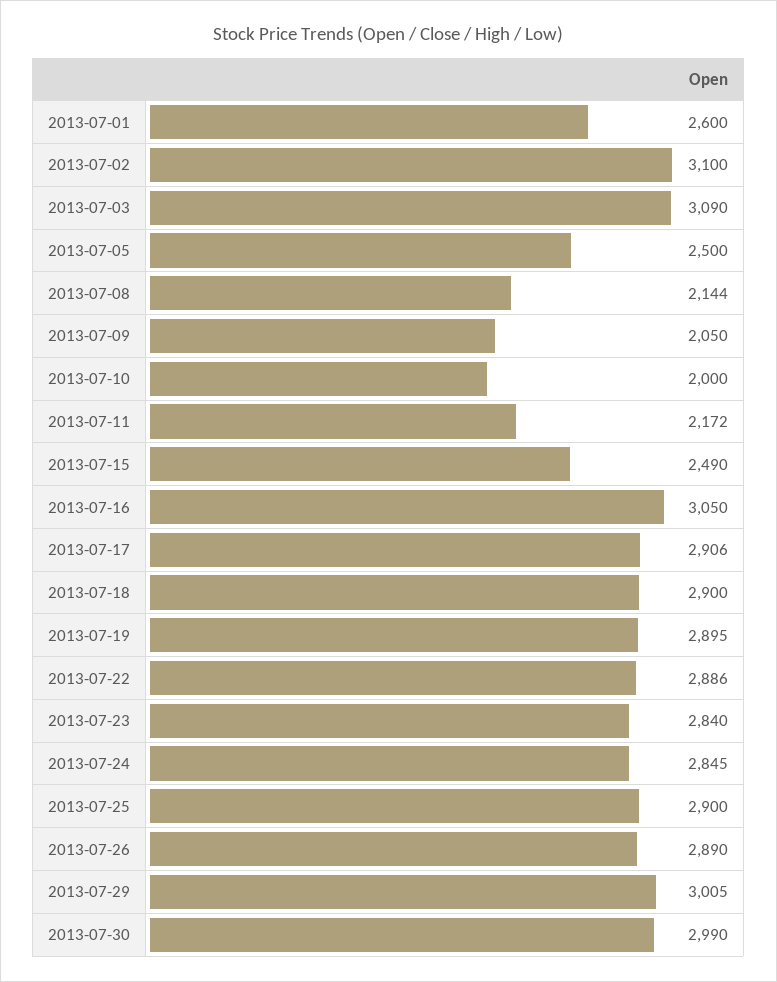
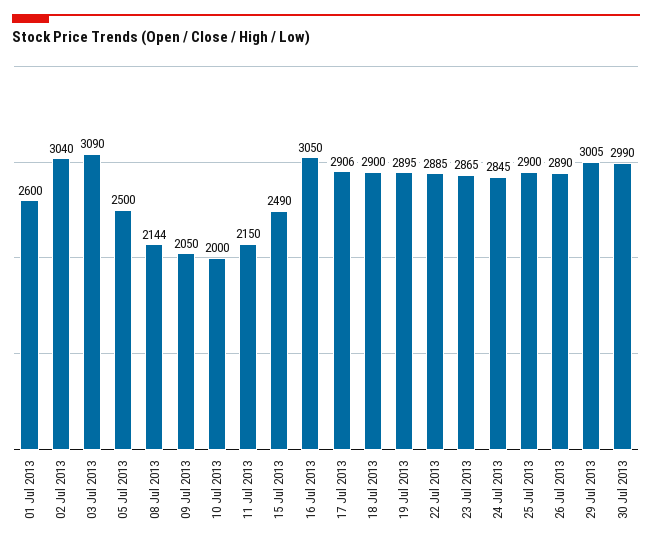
  {
    "2013-07-01": 2600,
-   "2013-07-02": 3100,
+   "2013-07-02": 3040,
    "2013-07-03": 3090,
    "2013-07-05": 2500,
    "2013-07-08": 2144,
    "2013-07-09": 2050,
    "2013-07-10": 2000,
-   "2013-07-11": 2172,
+   "2013-07-11": 2150,
    "2013-07-15": 2490,
    "2013-07-16": 3050,
    "2013-07-17": 2906,
    "2013-07-18": 2900,
    "2013-07-19": 2895,
-   "2013-07-22": 2886,
+   "2013-07-22": 2885,
-   "2013-07-23": 2840,
+   "2013-07-23": 2865,
    "2013-07-24": 2845,
    "2013-07-25": 2900,
    "2013-07-26": 2890,
    "2013-07-29": 3005,
    "2013-07-30": 2990
  }

